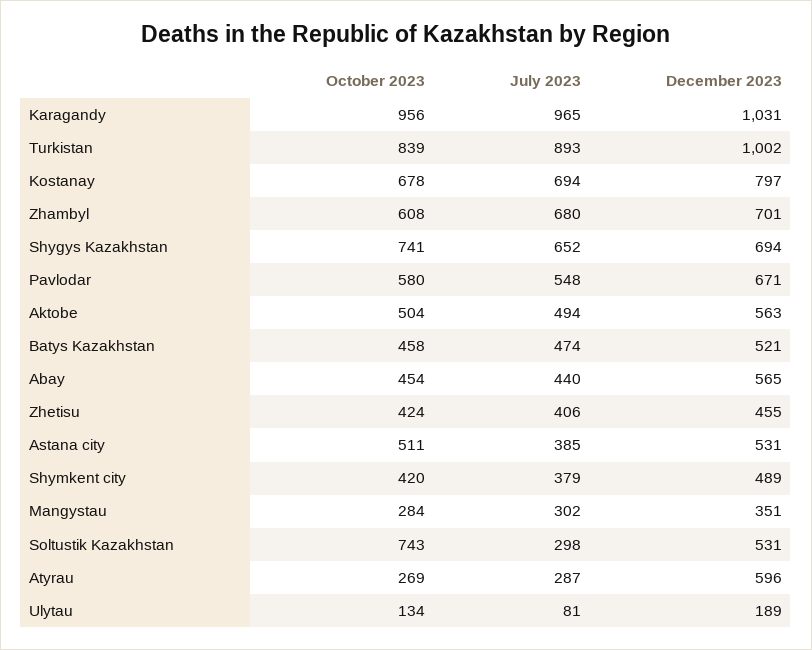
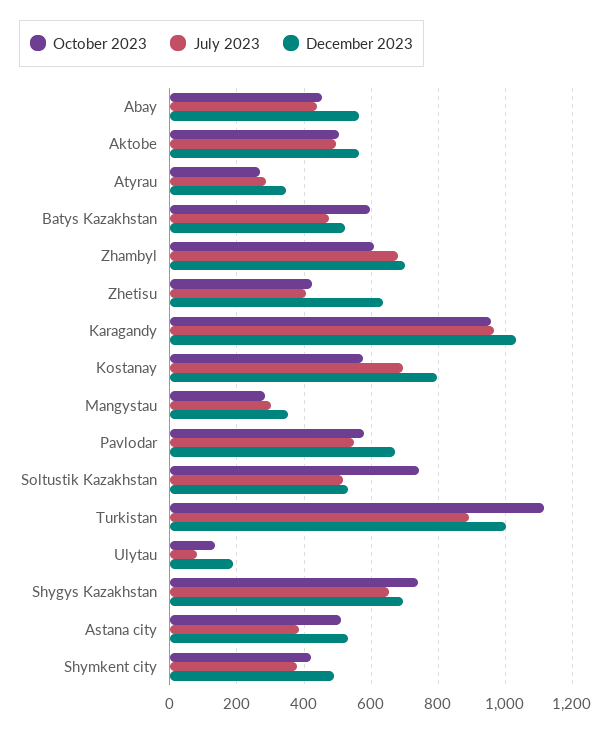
  {
    "October 2023": {
      "Karagandy": 956,
-     "Turkistan": 839,
+     "Turkistan": 1120,
-     "Kostanay": 678,
+     "Kostanay": 580,
      "Zhambyl": 608,
      "Shygys Kazakhstan": 741,
      "Pavlodar": 580,
      "Aktobe": 504,
-     "Batys Kazakhstan": 458,
+     "Batys Kazakhstan": 600,
      "Abay": 454,
      "Zhetisu": 424,
      "Astana city": 511,
      "Shymkent city": 420,
      "Mangystau": 284,
      "Soltustik Kazakhstan": 743,
      "Atyrau": 269,
      "Ulytau": 134
    },
    "July 2023": {
      "Karagandy": 965,
      "Turkistan": 893,
      "Kostanay": 694,
      "Zhambyl": 680,
      "Shygys Kazakhstan": 652,
      "Pavlodar": 548,
      "Aktobe": 494,
      "Batys Kazakhstan": 474,
      "Abay": 440,
      "Zhetisu": 406,
      "Astana city": 385,
      "Shymkent city": 379,
      "Mangystau": 302,
-     "Soltustik Kazakhstan": 298,
+     "Soltustik Kazakhstan": 520,
      "Atyrau": 287,
      "Ulytau": 81
    },
    "December 2023": {
      "Karagandy": 1031,
      "Turkistan": 1002,
      "Kostanay": 797,
      "Zhambyl": 701,
      "Shygys Kazakhstan": 694,
      "Pavlodar": 671,
      "Aktobe": 563,
      "Batys Kazakhstan": 521,
      "Abay": 565,
-     "Zhetisu": 455,
+     "Zhetisu": 640,
      "Astana city": 531,
      "Shymkent city": 489,
      "Mangystau": 351,
      "Soltustik Kazakhstan": 531,
-     "Atyrau": 596,
+     "Atyrau": 340,
      "Ulytau": 189
    }
  }

